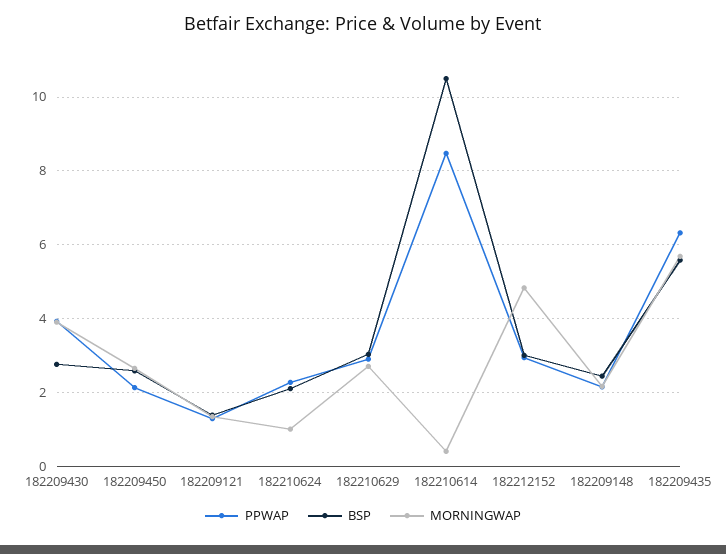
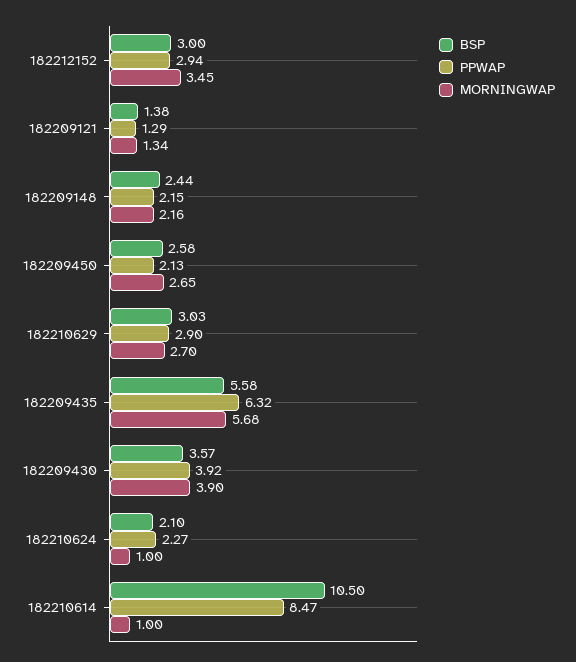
  {
    "PPWAP": {
      "182209430": 3.92,
      "182209450": 2.13,
      "182209121": 1.29,
      "182210624": 2.27,
      "182210629": 2.9,
      "182210614": 8.47,
      "182212152": 2.94,
      "182209148": 2.15,
      "182209435": 6.32
    },
    "BSP": {
-     "182209430": 2.8,
+     "182209430": 3.57,
      "182209450": 2.58,
      "182209121": 1.38,
      "182210624": 2.1,
      "182210629": 3.03,
      "182210614": 10.5,
      "182212152": 3,
      "182209148": 2.44,
      "182209435": 5.58
    },
    "MORNINGWAP": {
      "182209430": 3.9,
      "182209450": 2.65,
      "182209121": 1.34,
      "182210624": 1,
      "182210629": 2.7,
-     "182210614": 0.4,
+     "182210614": 1,
-     "182212152": 4.8,
+     "182212152": 3.45,
      "182209148": 2.16,
      "182209435": 5.68
    }
  }

